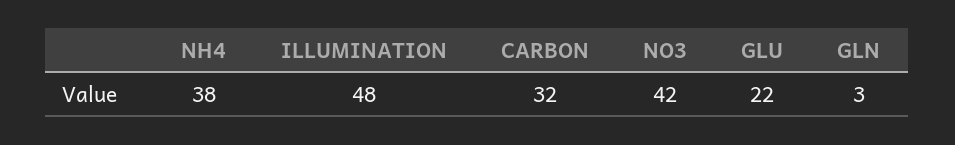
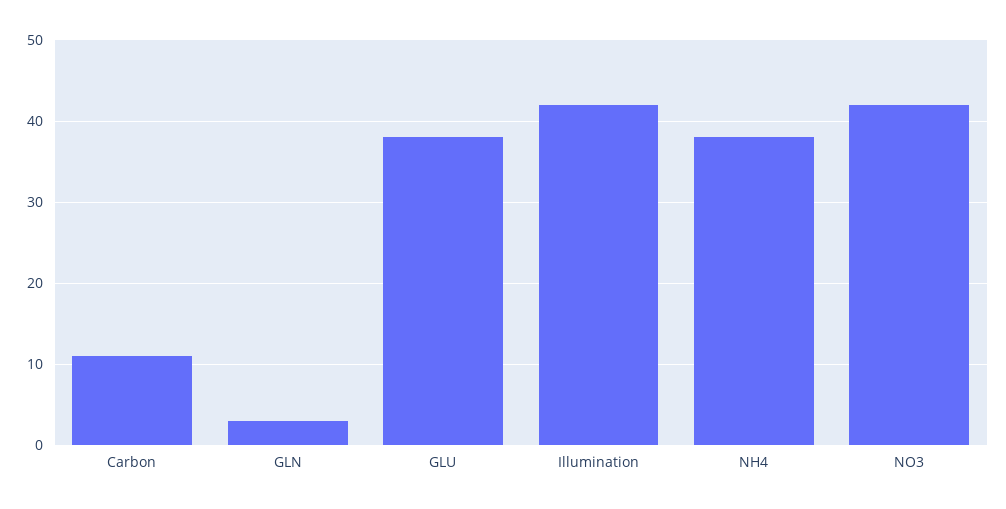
  {
    "NH4": 38,
-   "ILLUMINATION": 48,
+   "ILLUMINATION": 42,
-   "CARBON": 32,
+   "CARBON": 11,
    "NO3": 42,
-   "GLU": 22,
+   "GLU": 38,
    "GLN": 3
  }

